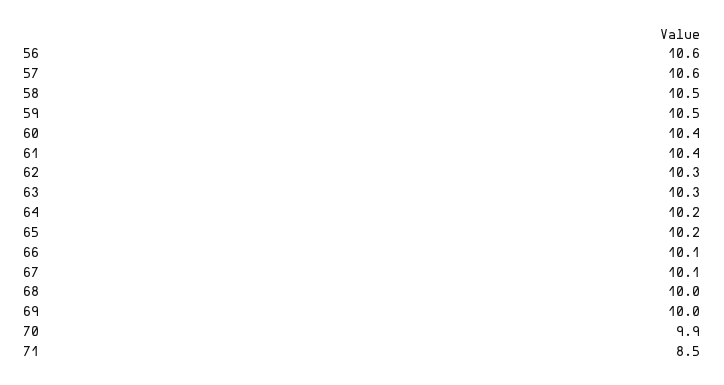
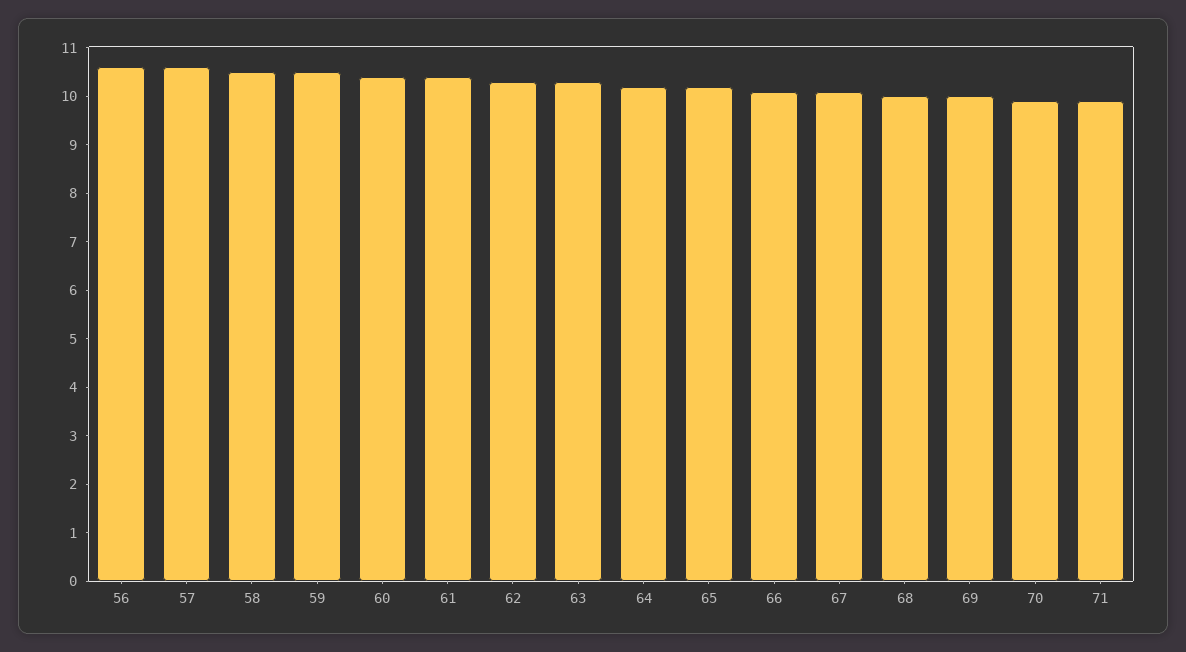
  {
    "56": 10.6,
    "57": 10.6,
    "58": 10.5,
    "59": 10.5,
    "60": 10.4,
    "61": 10.4,
    "62": 10.3,
    "63": 10.3,
    "64": 10.2,
    "65": 10.2,
    "66": 10.1,
    "67": 10.1,
    "68": 10,
    "69": 10,
    "70": 9.9,
-   "71": 8.5
+   "71": 10
  }

